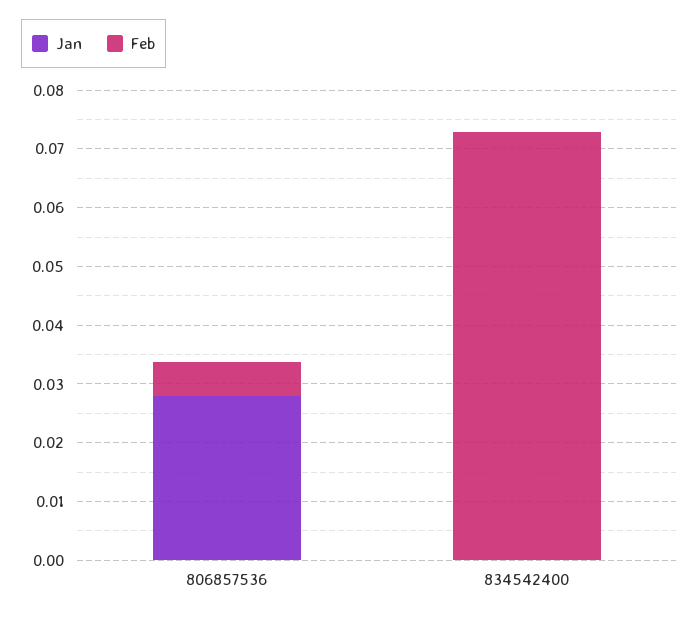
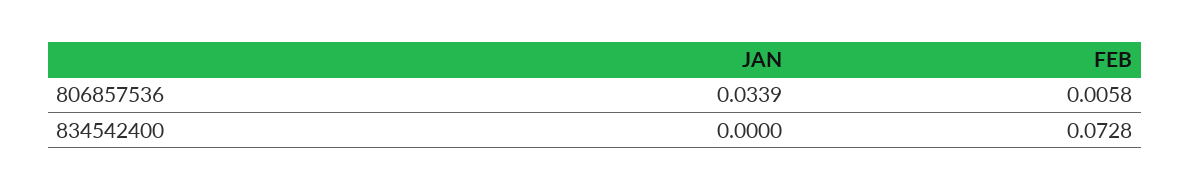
  {
    "Jan": {
-     "806857536": 0.028,
+     "806857536": 0.0339,
      "834542400": 0
    },
    "Feb": {
      "806857536": 0.0058,
      "834542400": 0.0728
    }
  }

